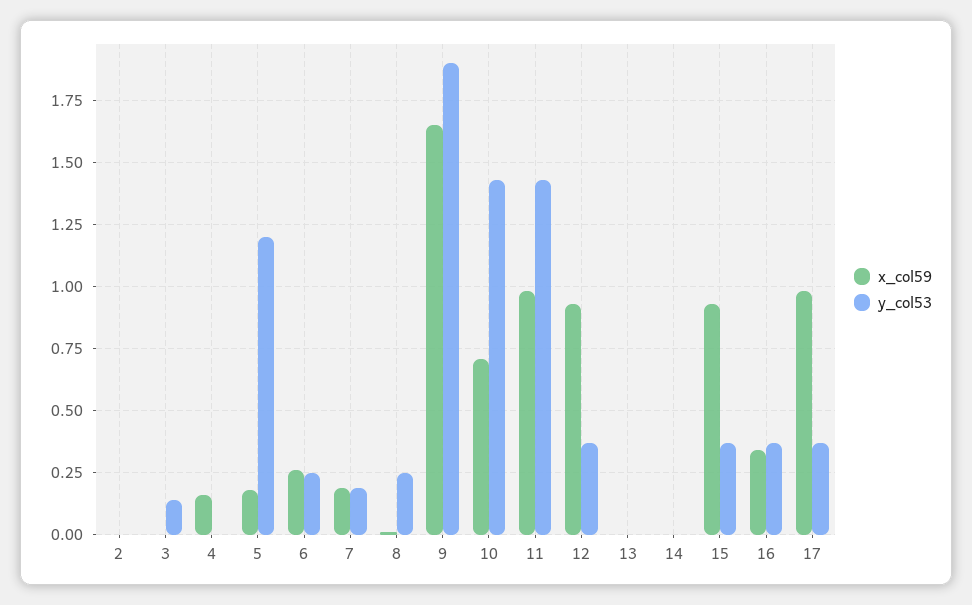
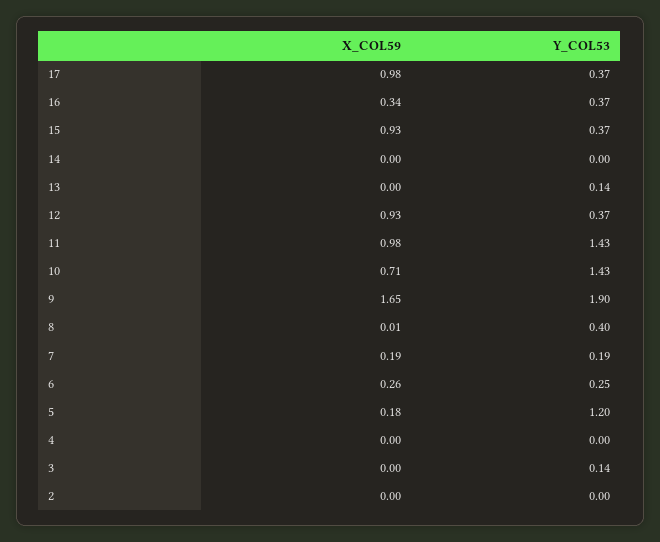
  {
    "x_col59": {
      "2": 0,
      "3": 0,
-     "4": 0.15,
+     "4": 0,
      "5": 0.18,
      "6": 0.26,
      "7": 0.19,
      "8": 0.01,
      "9": 1.65,
      "10": 0.71,
      "11": 0.98,
      "12": 0.93,
      "13": 0,
      "14": 0,
      "15": 0.93,
      "16": 0.34,
      "17": 0.98
    },
    "y_col53": {
      "2": 0,
      "3": 0.14,
      "4": 0,
      "5": 1.2,
      "6": 0.25,
      "7": 0.19,
-     "8": 0.25,
+     "8": 0.4,
      "9": 1.9,
      "10": 1.43,
      "11": 1.43,
      "12": 0.37,
-     "13": 0,
+     "13": 0.14,
      "14": 0,
      "15": 0.37,
      "16": 0.37,
      "17": 0.37
    }
  }

